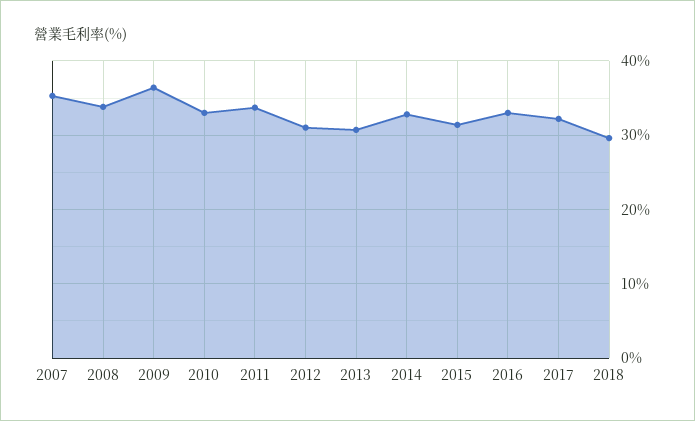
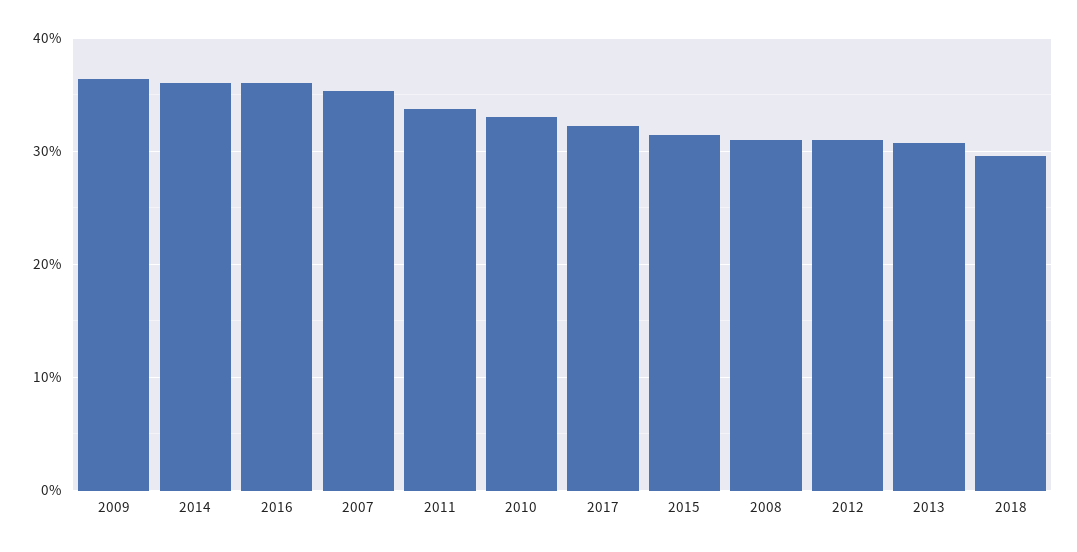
  {
    "2007": 35,
-   "2008": 34,
+   "2008": 31,
    "2009": 36,
    "2010": 33,
    "2011": 34,
    "2012": 31,
    "2013": 31,
-   "2014": 33,
+   "2014": 36,
    "2015": 31,
-   "2016": 33,
+   "2016": 36,
    "2017": 32,
    "2018": 30
  }

